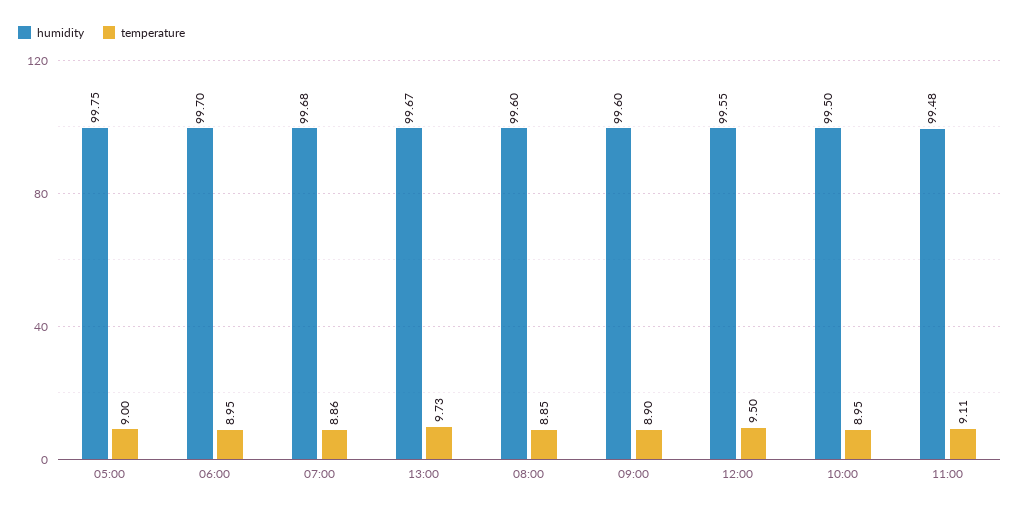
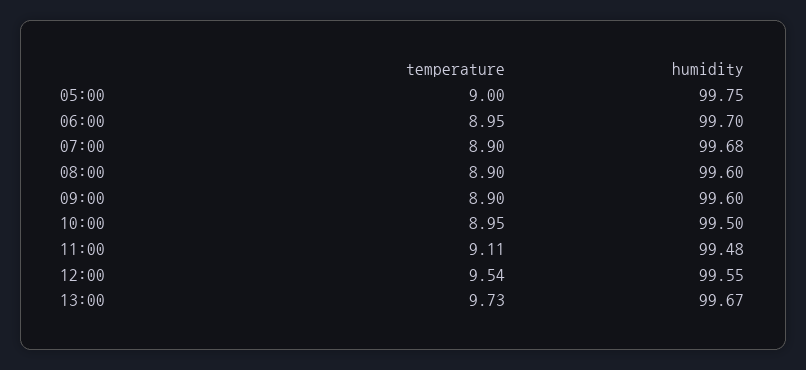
  {
    "humidity": {
      "05:00": 99.75,
      "06:00": 99.7,
      "07:00": 99.68,
      "13:00": 99.67,
      "08:00": 99.6,
      "09:00": 99.6,
      "12:00": 99.55,
      "10:00": 99.5,
      "11:00": 99.48
    },
    "temperature": {
      "05:00": 9,
      "06:00": 8.95,
-     "07:00": 8.86,
+     "07:00": 8.9,
      "13:00": 9.73,
-     "08:00": 8.85,
+     "08:00": 8.9,
      "09:00": 8.9,
-     "12:00": 9.5,
+     "12:00": 9.54,
      "10:00": 8.95,
      "11:00": 9.11
    }
  }

